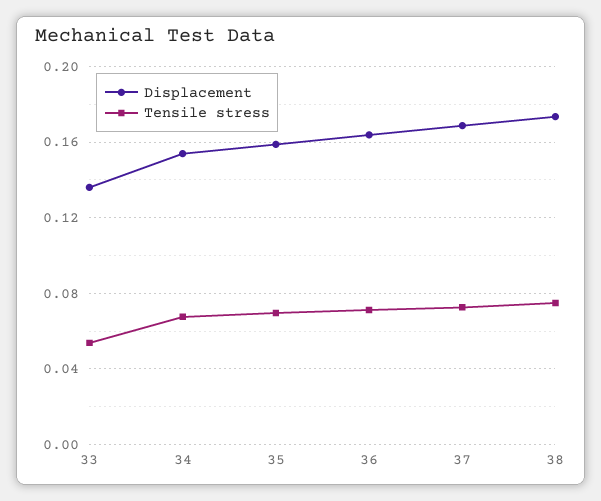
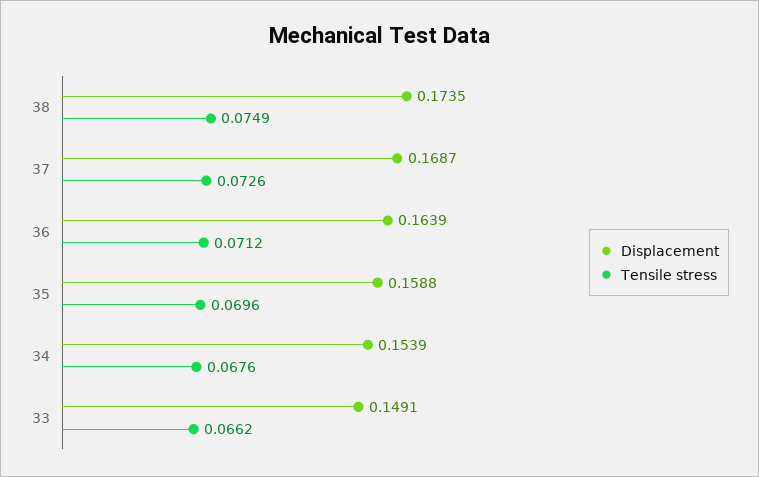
  {
    "Displacement": {
-     "33": 0.135,
+     "33": 0.1491,
      "34": 0.1539,
      "35": 0.1588,
      "36": 0.1639,
      "37": 0.1687,
      "38": 0.1735
    },
    "Tensile stress": {
-     "33": 0.055,
+     "33": 0.0662,
      "34": 0.0676,
      "35": 0.0696,
      "36": 0.0712,
      "37": 0.0726,
      "38": 0.0749
    }
  }

